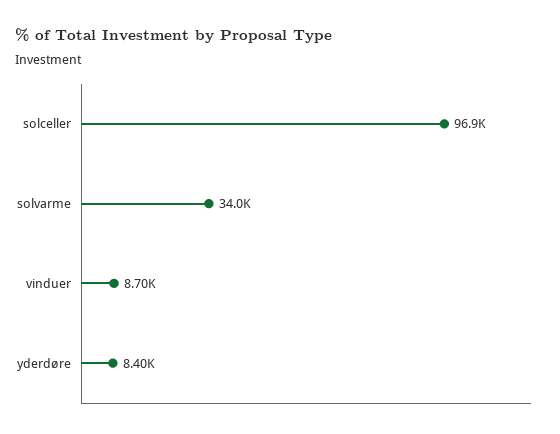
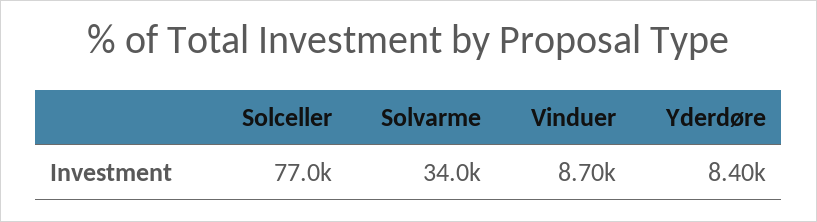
  {
-   "solceller": 96900,
+   "solceller": 77000,
    "solvarme": 34000,
    "vinduer": 8700,
    "yderdøre": 8400
  }

